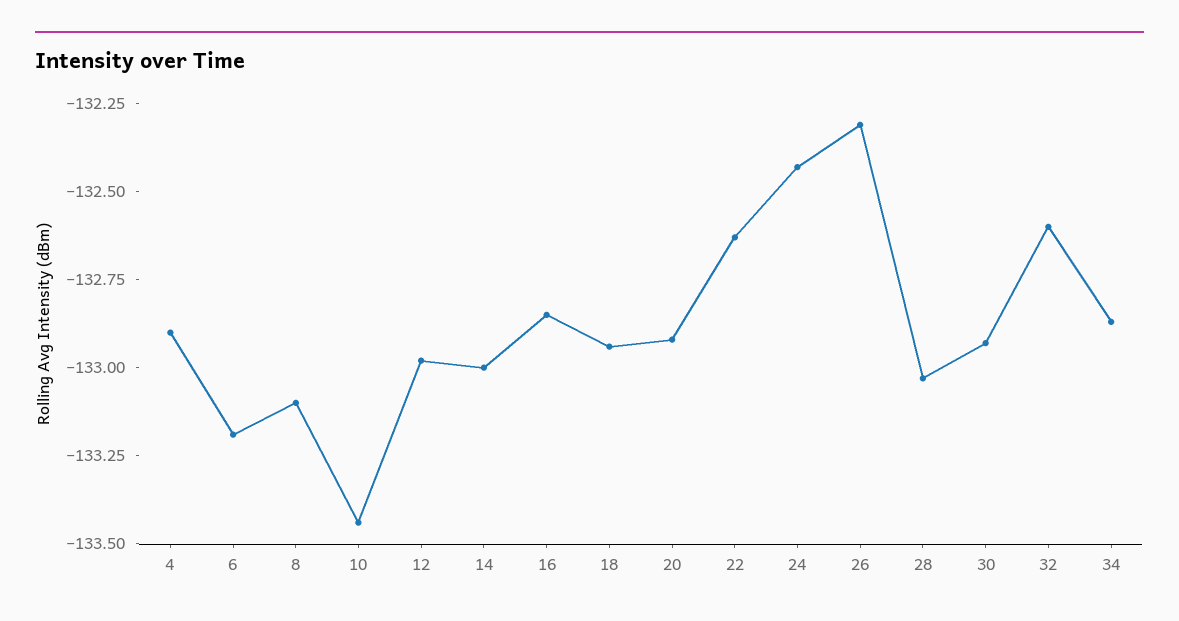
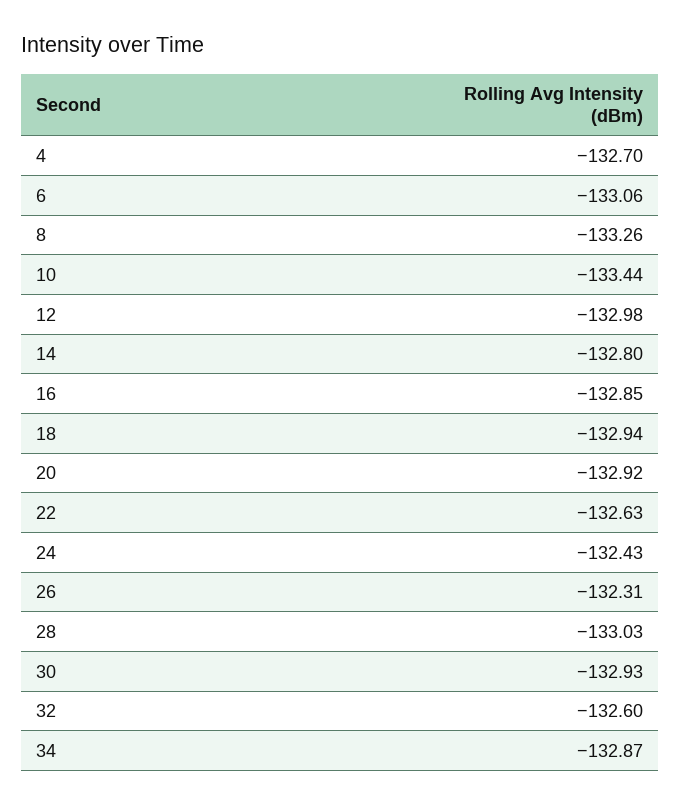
  {
-   "4": -132.9,
+   "4": -132.7,
-   "6": -133.2,
+   "6": -133.06,
-   "8": -133.1,
+   "8": -133.26,
    "10": -133.44,
    "12": -132.98,
-   "14": -133,
+   "14": -132.8,
    "16": -132.85,
    "18": -132.94,
    "20": -132.92,
    "22": -132.63,
    "24": -132.43,
    "26": -132.31,
    "28": -133.03,
    "30": -132.93,
    "32": -132.6,
    "34": -132.87
  }

